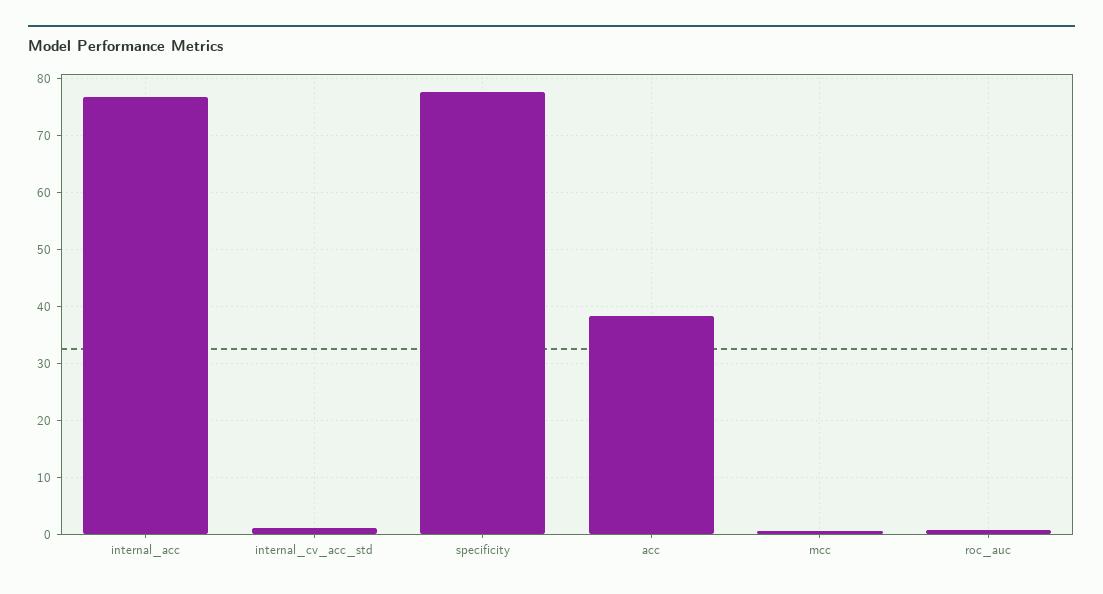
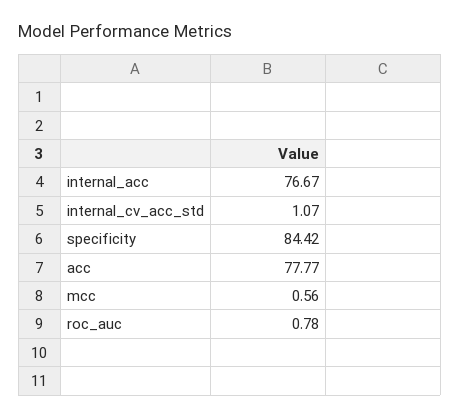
  {
    "internal_acc": 76.67,
    "internal_cv_acc_std": 1.07,
-   "specificity": 78,
+   "specificity": 84.42,
-   "acc": 38,
+   "acc": 77.77,
    "mcc": 0.56,
    "roc_auc": 0.78
  }

